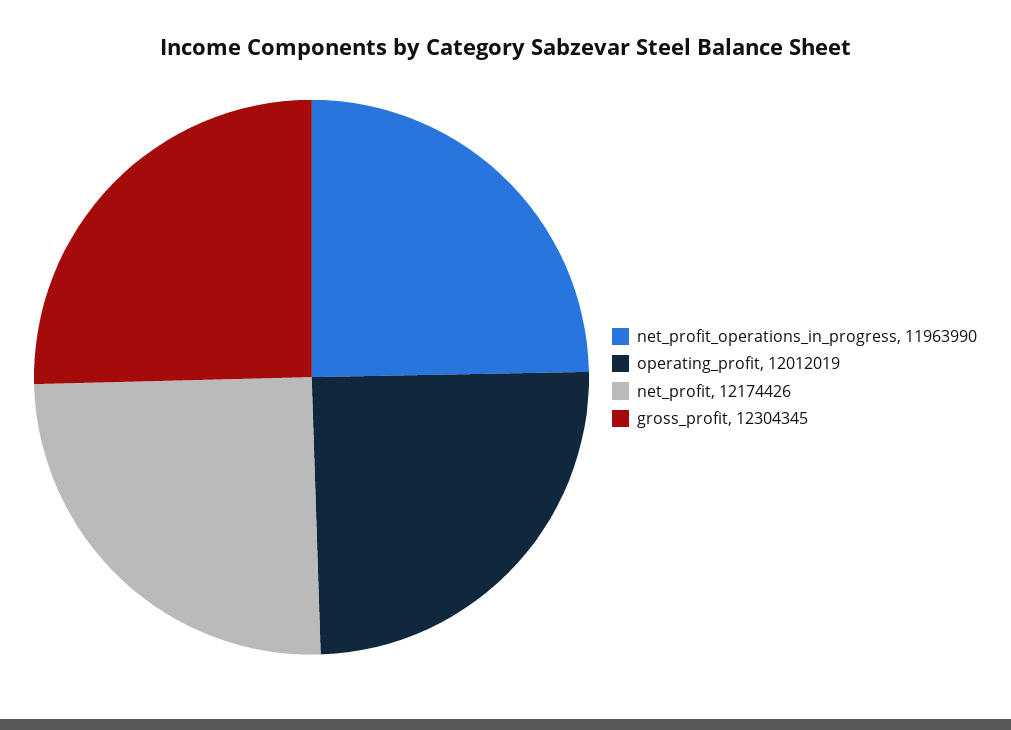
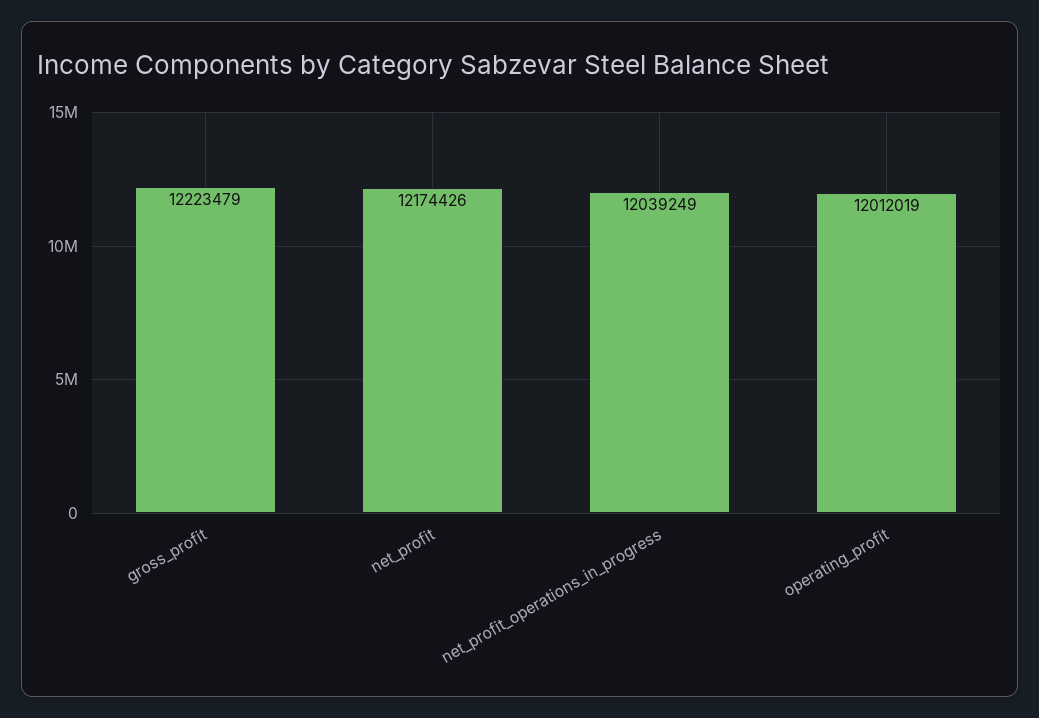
  {
-   "net_profit_operations_in_progress": 11963990,
+   "net_profit_operations_in_progress": 12039249,
    "operating_profit": 12012019,
    "net_profit": 12174426,
-   "gross_profit": 12304345
+   "gross_profit": 12223479
  }

